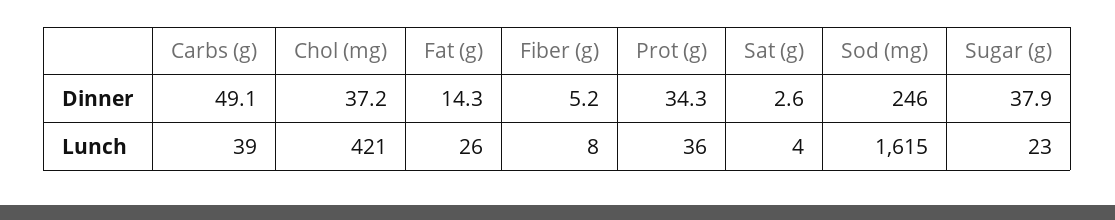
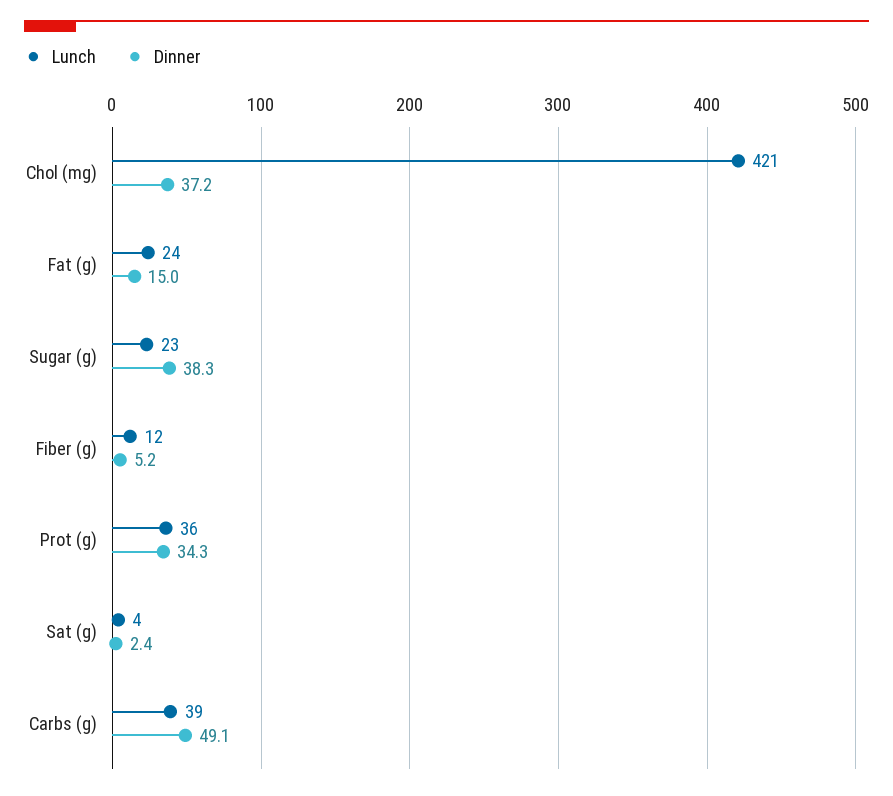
  {
    "Dinner": {
      "Carbs (g)": 49.1,
      "Chol (mg)": 37.2,
-     "Fat (g)": 14.3,
+     "Fat (g)": 15,
      "Fiber (g)": 5.2,
      "Prot (g)": 34.3,
-     "Sat (g)": 2.6,
+     "Sat (g)": 2.4,
-     "Sod (mg)": 246,
-     "Sugar (g)": 37.9
+     "Sugar (g)": 38.3
    },
    "Lunch": {
      "Carbs (g)": 39,
      "Chol (mg)": 421,
-     "Fat (g)": 26,
+     "Fat (g)": 24,
-     "Fiber (g)": 8,
+     "Fiber (g)": 12,
      "Prot (g)": 36,
      "Sat (g)": 4,
-     "Sod (mg)": 1615,
      "Sugar (g)": 23
    }
  }

